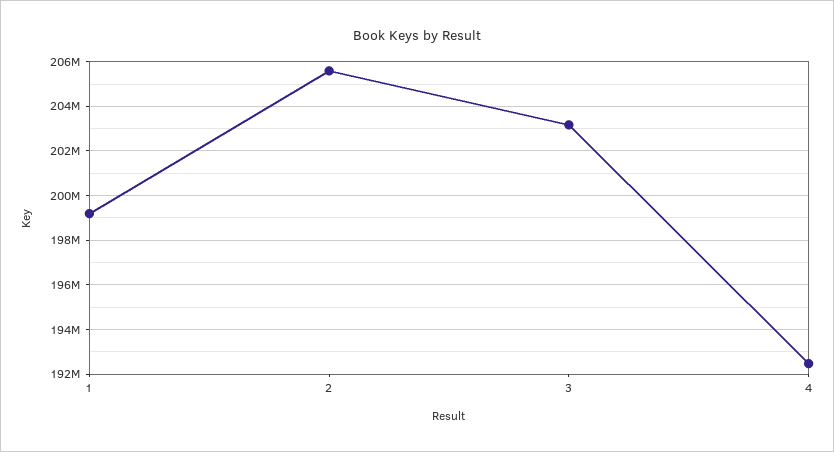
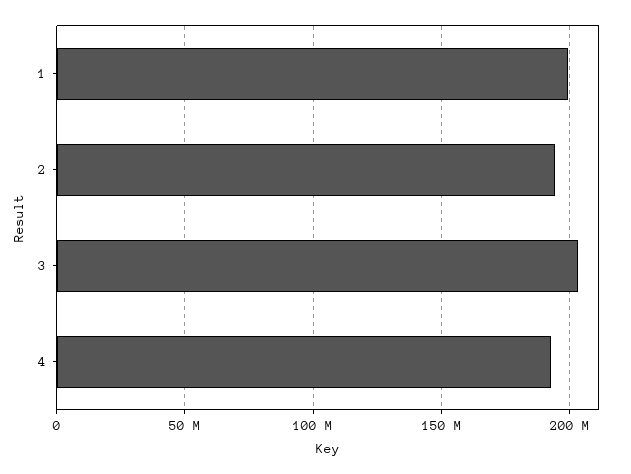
  {
    "1": 199000000,
-   "2": 205500000,
+   "2": 195000000,
    "3": 203000000,
    "4": 192500000
  }

